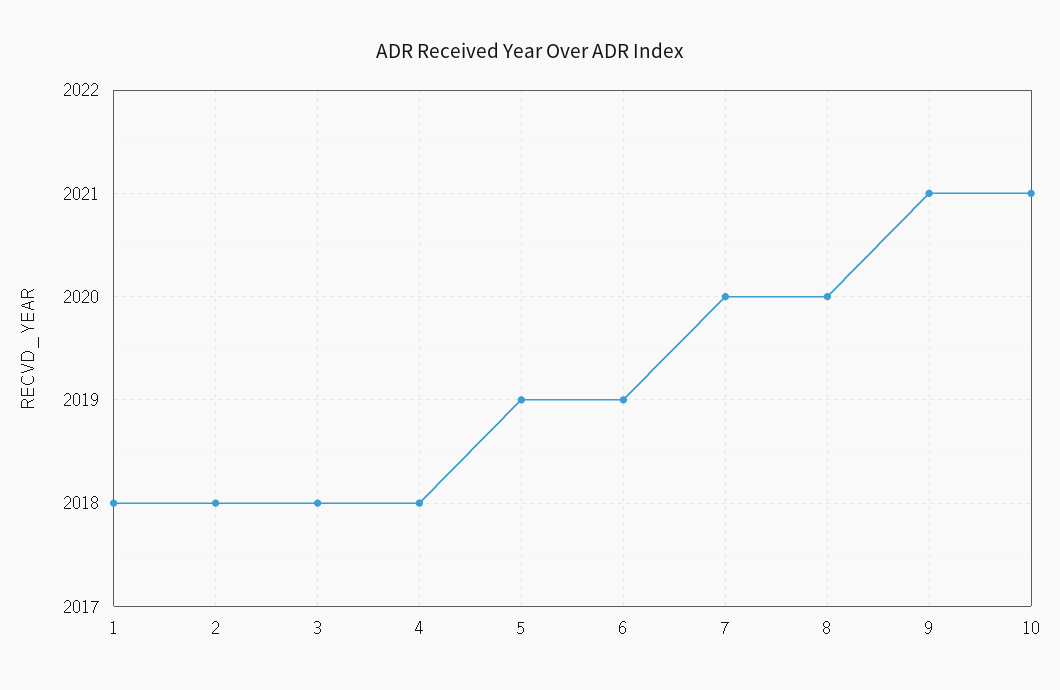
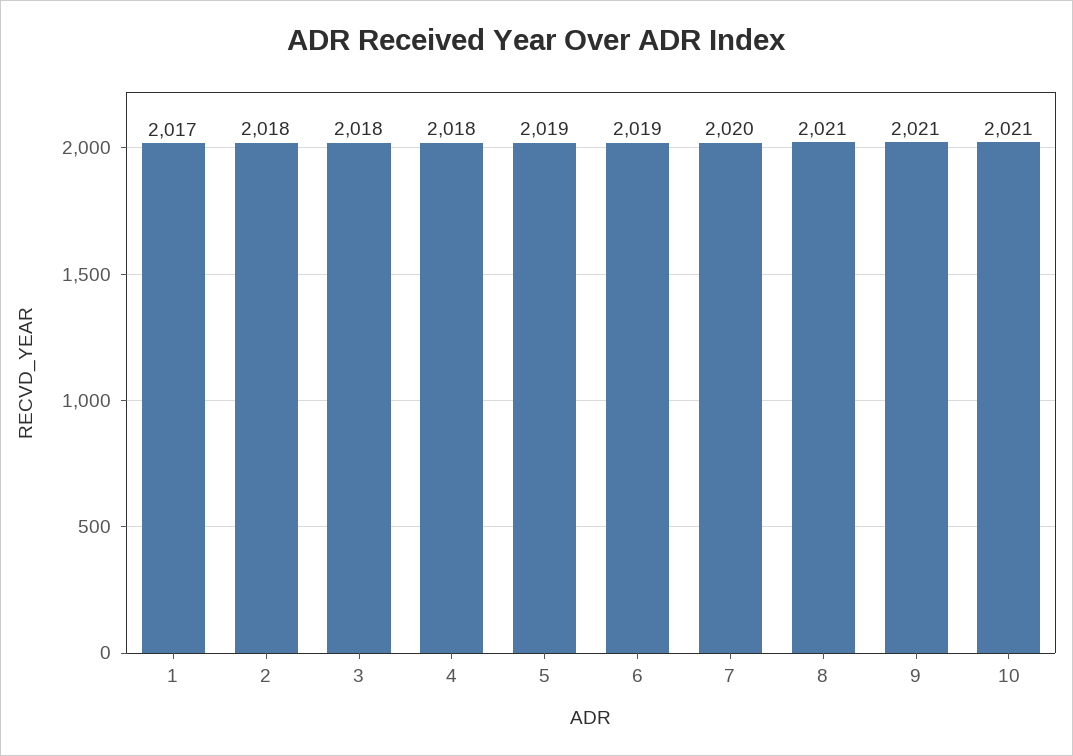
  {
-   "1": 2018,
+   "1": 2017,
    "2": 2018,
    "3": 2018,
    "4": 2018,
    "5": 2019,
    "6": 2019,
    "7": 2020,
-   "8": 2020,
+   "8": 2021,
    "9": 2021,
    "10": 2021
  }

